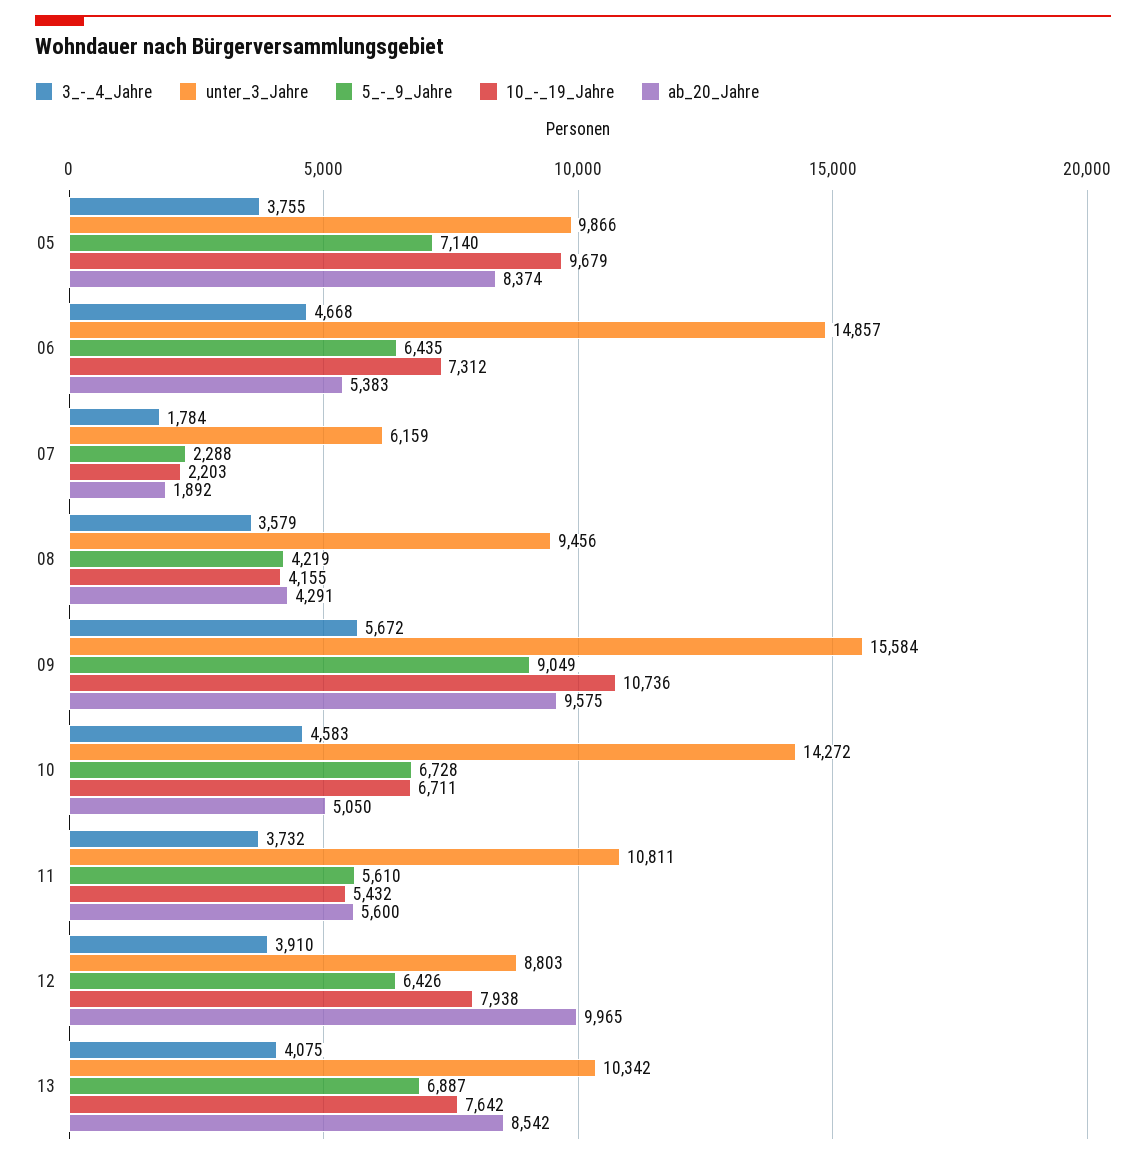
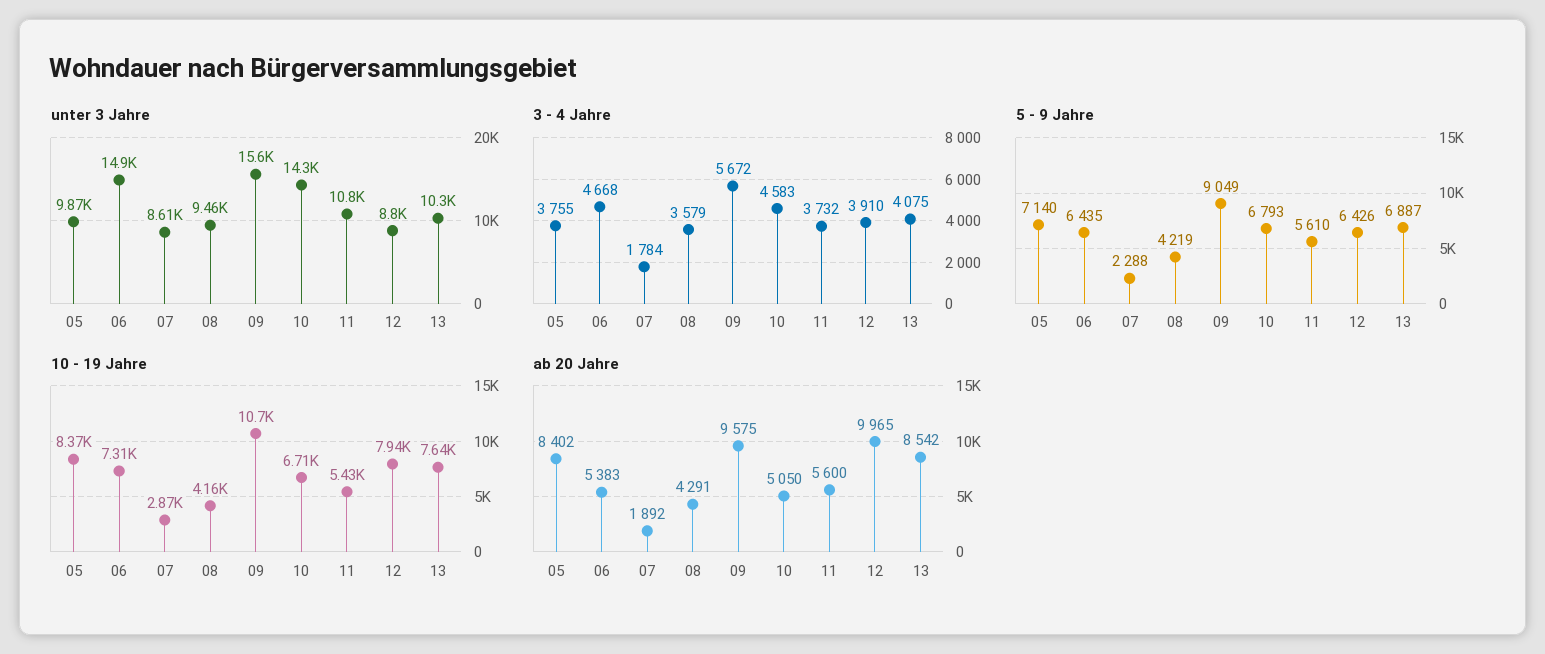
  {
    "3_-_4_Jahre": {
      "05": 3755,
      "06": 4668,
      "07": 1784,
      "08": 3579,
      "09": 5672,
      "10": 4583,
      "11": 3732,
      "12": 3910,
      "13": 4075
    },
    "unter_3_Jahre": {
      "05": 9866,
      "06": 14857,
-     "07": 6159,
+     "07": 8610,
      "08": 9456,
      "09": 15584,
      "10": 14272,
      "11": 10811,
      "12": 8803,
      "13": 10342
    },
    "5_-_9_Jahre": {
      "05": 7140,
      "06": 6435,
      "07": 2288,
      "08": 4219,
      "09": 9049,
-     "10": 6728,
+     "10": 6793,
      "11": 5610,
      "12": 6426,
      "13": 6887
    },
    "10_-_19_Jahre": {
-     "05": 9679,
+     "05": 8370,
      "06": 7312,
-     "07": 2203,
+     "07": 2870,
      "08": 4155,
      "09": 10736,
      "10": 6711,
      "11": 5432,
      "12": 7938,
      "13": 7642
    },
    "ab_20_Jahre": {
-     "05": 8374,
+     "05": 8402,
      "06": 5383,
      "07": 1892,
      "08": 4291,
      "09": 9575,
      "10": 5050,
      "11": 5600,
      "12": 9965,
      "13": 8542
    }
  }

